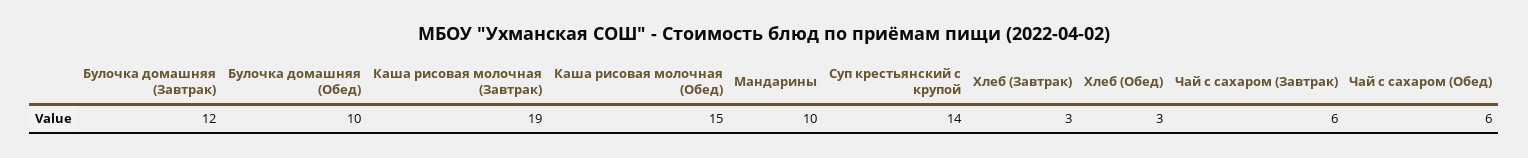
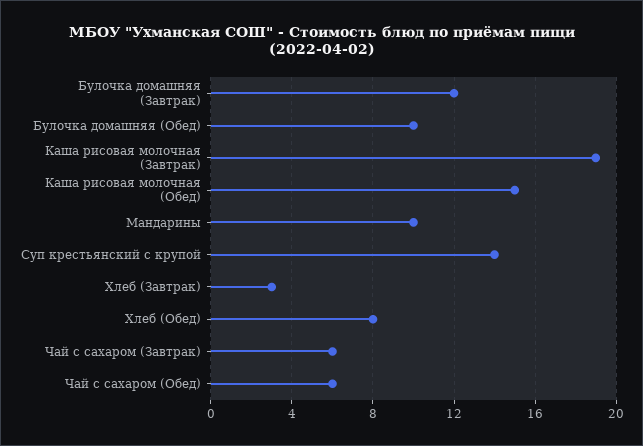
  {
    "Булочка домашняя (Завтрак)": 12,
    "Булочка домашняя (Обед)": 10,
    "Каша рисовая молочная (Завтрак)": 19,
    "Каша рисовая молочная (Обед)": 15,
    "Мандарины": 10,
    "Суп крестьянский с крупой": 14,
    "Хлеб (Завтрак)": 3,
-   "Хлеб (Обед)": 3,
+   "Хлеб (Обед)": 8,
    "Чай с сахаром (Завтрак)": 6,
    "Чай с сахаром (Обед)": 6
  }

